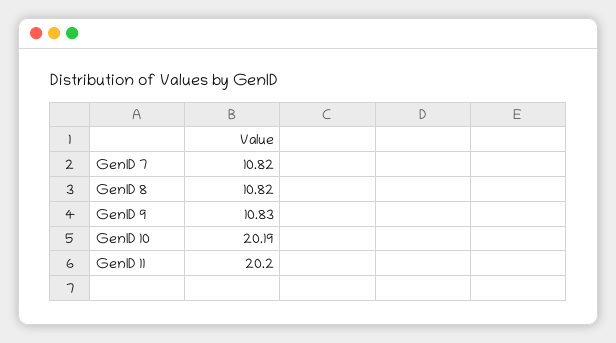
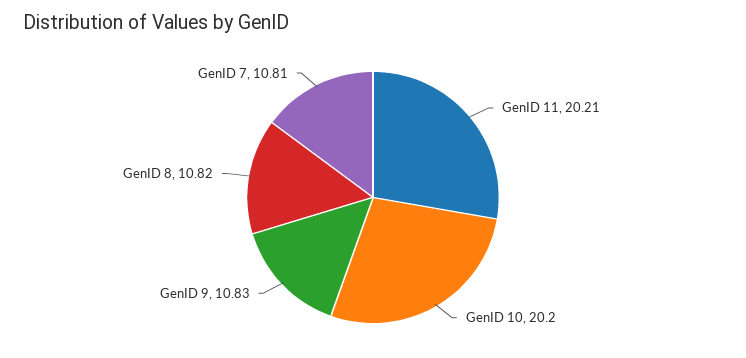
  {
-   "GenID 7": 10.82,
+   "GenID 7": 10.81,
    "GenID 8": 10.82,
    "GenID 9": 10.83,
-   "GenID 10": 20.19,
+   "GenID 10": 20.2,
-   "GenID 11": 20.2
+   "GenID 11": 20.21
  }

